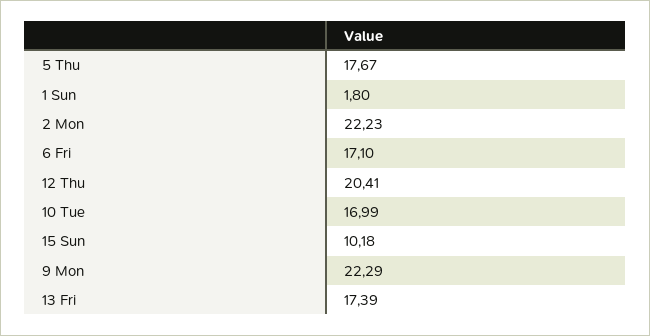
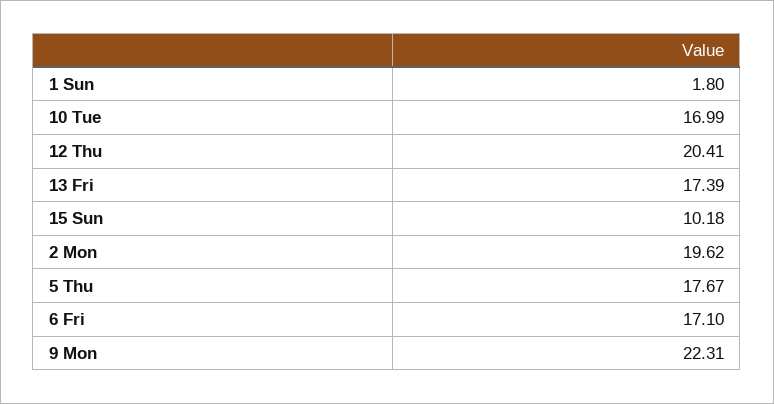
  {
    "5 Thu": 17.67,
    "1 Sun": 1.8,
-   "2 Mon": 22.23,
+   "2 Mon": 19.62,
    "6 Fri": 17.1,
    "12 Thu": 20.41,
    "10 Tue": 16.99,
    "15 Sun": 10.18,
-   "9 Mon": 22.29,
+   "9 Mon": 22.31,
    "13 Fri": 17.39
  }

